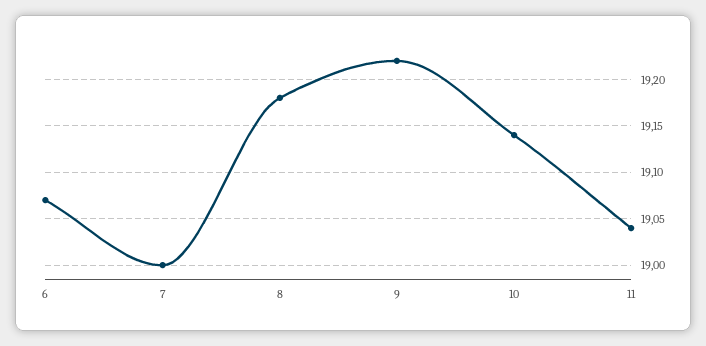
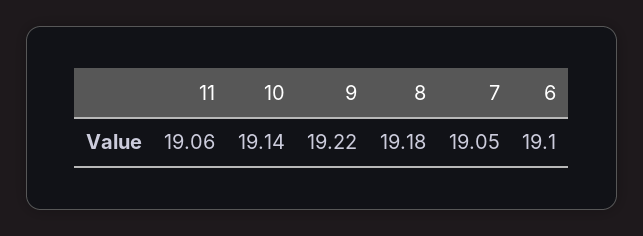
  {
-   "6": 19.07,
+   "6": 19.1,
-   "7": 19,
+   "7": 19.05,
    "8": 19.18,
    "9": 19.22,
    "10": 19.14,
-   "11": 19.04
+   "11": 19.06
  }

